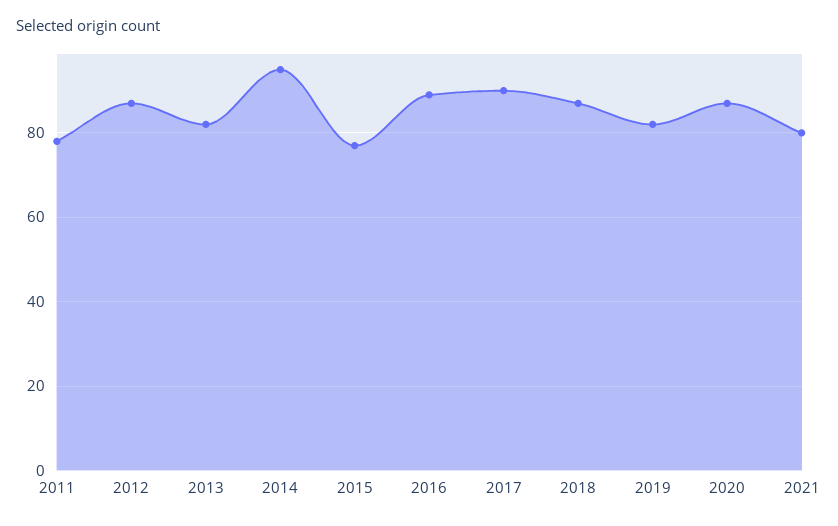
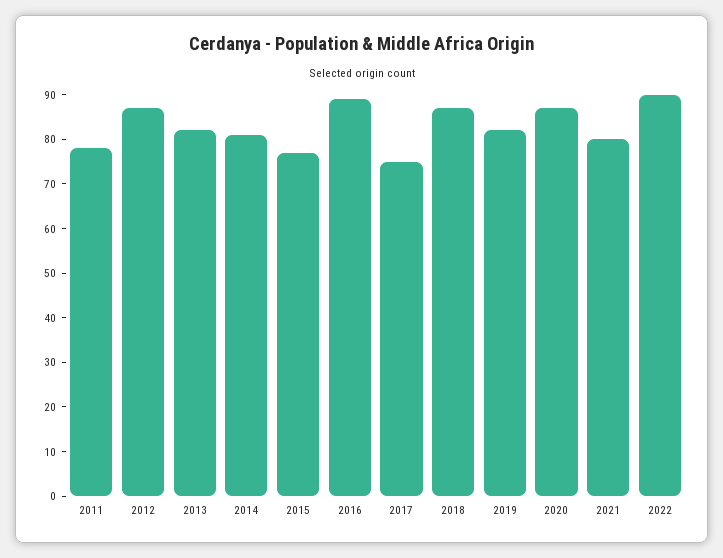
  {
    "2011": 80,
    "2012": 85,
    "2013": 80,
-   "2014": 95,
+   "2014": 80,
    "2015": 75,
    "2016": 90,
-   "2017": 90,
+   "2017": 75,
    "2018": 85,
    "2019": 80,
    "2020": 85,
-   "2021": 80
+   "2021": 80,
+   "2022": 90
  }

